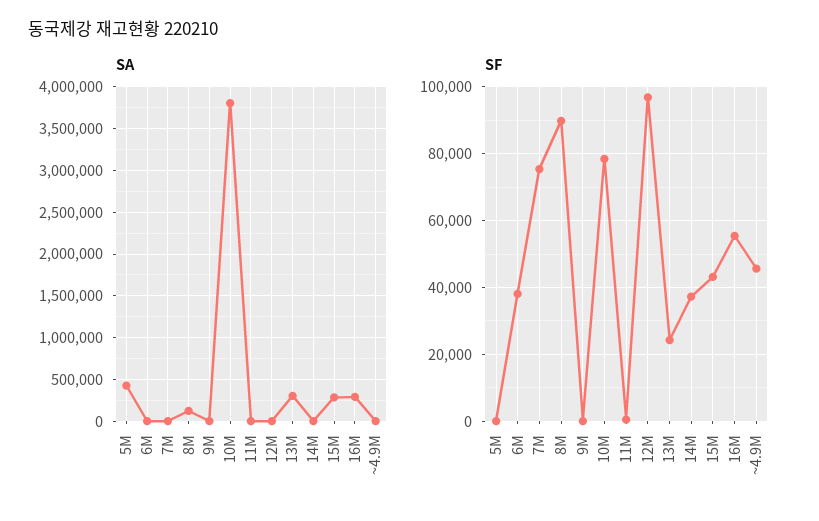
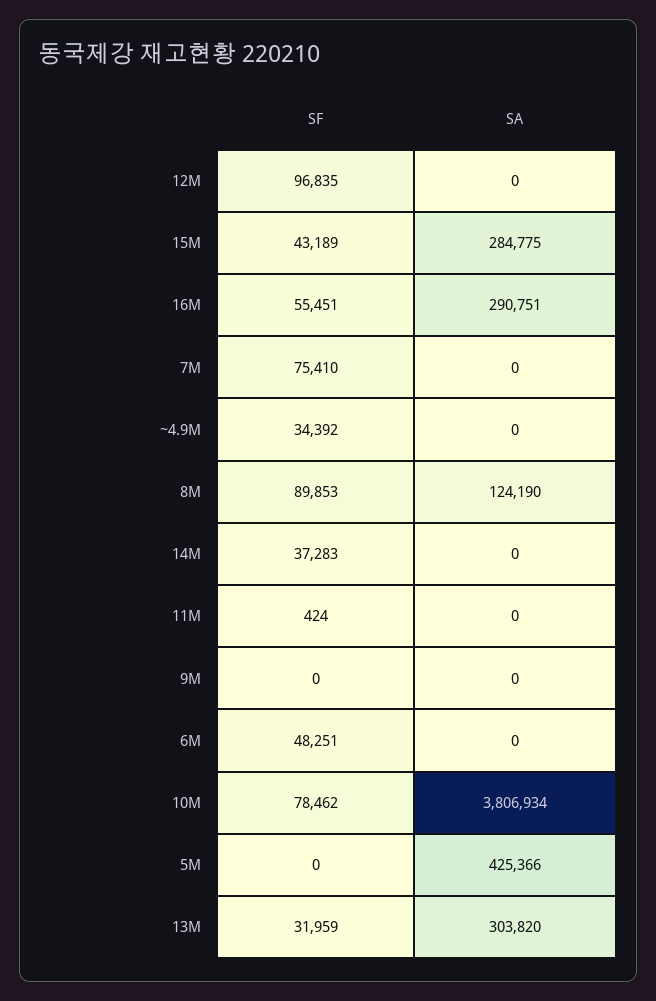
  {
    "SA": {
      "5M": 425366,
      "6M": 0,
      "7M": 0,
      "8M": 124190,
      "9M": 0,
      "10M": 3806934,
      "11M": 0,
      "12M": 0,
      "13M": 303820,
      "14M": 0,
      "15M": 284775,
      "16M": 290751,
      "~4.9M": 0
    },
    "SF": {
      "5M": 0,
-     "6M": 38000,
+     "6M": 48251,
      "7M": 75410,
      "8M": 89853,
      "9M": 0,
      "10M": 78462,
      "11M": 424,
      "12M": 96835,
-     "13M": 24000,
+     "13M": 31959,
      "14M": 37283,
      "15M": 43189,
      "16M": 55451,
-     "~4.9M": 46000
+     "~4.9M": 34392
    }
  }

